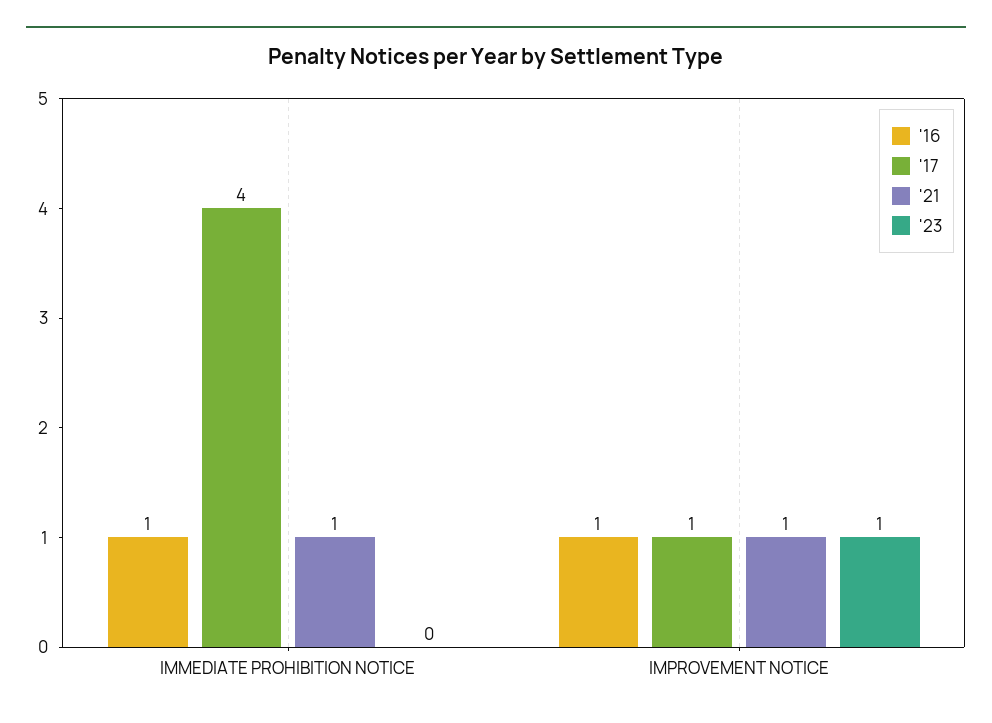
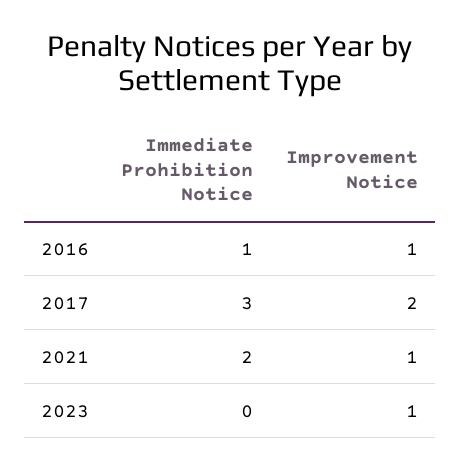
  {
    "'16": {
      "IMMEDIATE PROHIBITION NOTICE": 1,
      "IMPROVEMENT NOTICE": 1
    },
    "'17": {
-     "IMMEDIATE PROHIBITION NOTICE": 4,
+     "IMMEDIATE PROHIBITION NOTICE": 3,
-     "IMPROVEMENT NOTICE": 1
+     "IMPROVEMENT NOTICE": 2
    },
    "'21": {
-     "IMMEDIATE PROHIBITION NOTICE": 1,
+     "IMMEDIATE PROHIBITION NOTICE": 2,
      "IMPROVEMENT NOTICE": 1
    },
    "'23": {
      "IMMEDIATE PROHIBITION NOTICE": 0,
      "IMPROVEMENT NOTICE": 1
    }
  }

